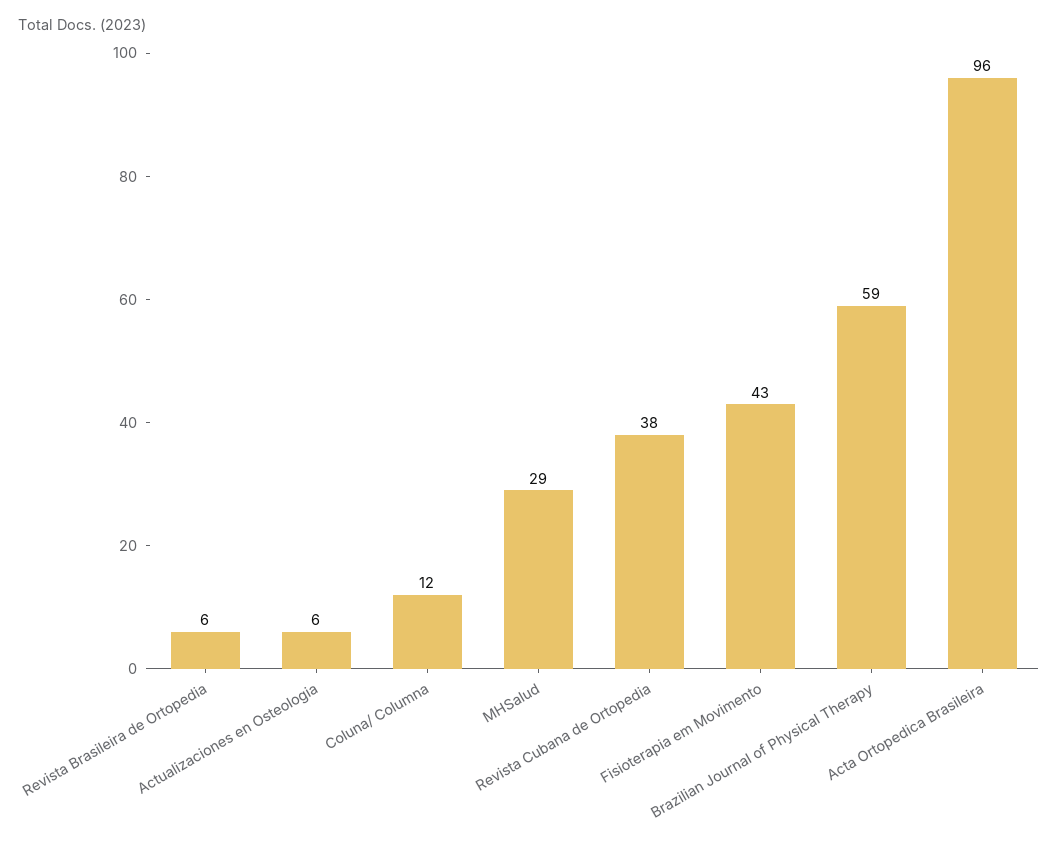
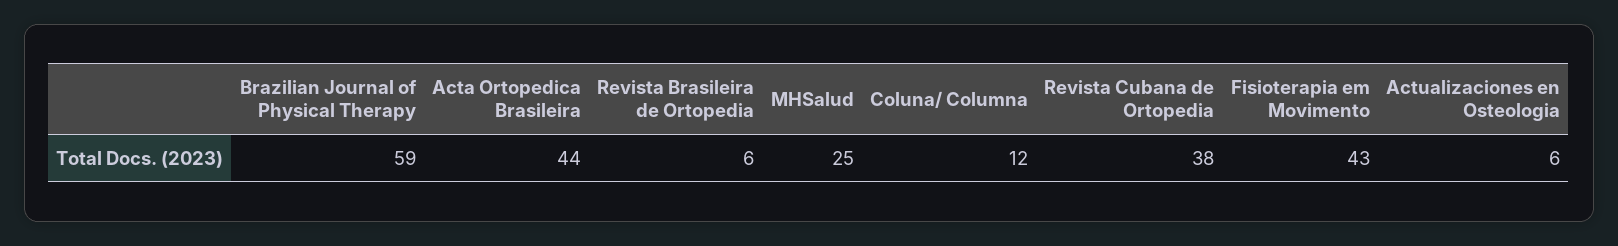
  {
    "Revista Brasileira de Ortopedia": 6,
    "Actualizaciones en Osteologia": 6,
    "Coluna/ Columna": 12,
-   "MHSalud": 29,
+   "MHSalud": 25,
    "Revista Cubana de Ortopedia": 38,
    "Fisioterapia em Movimento": 43,
    "Brazilian Journal of Physical Therapy": 59,
-   "Acta Ortopedica Brasileira": 96
+   "Acta Ortopedica Brasileira": 44
  }

